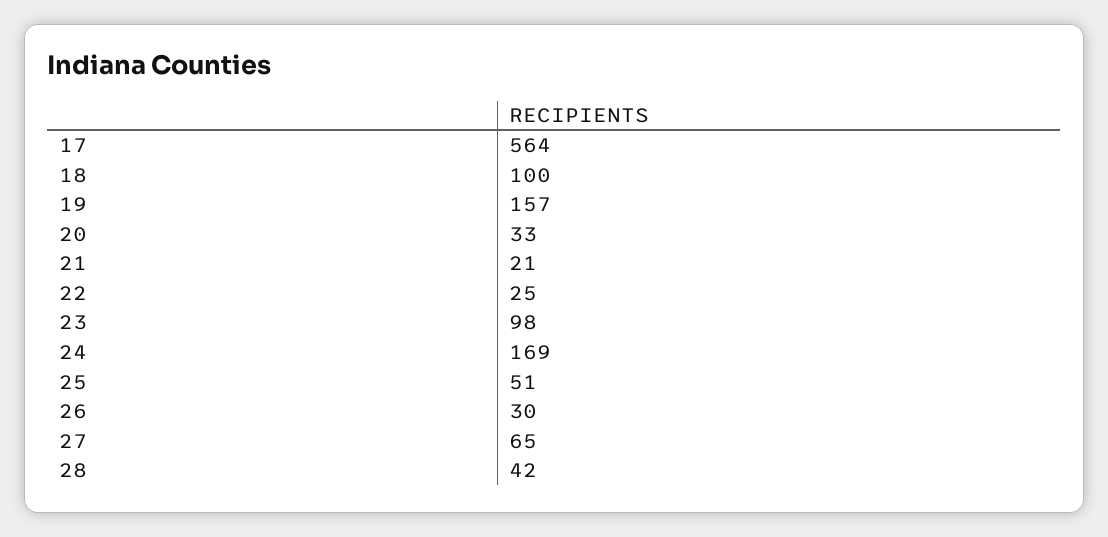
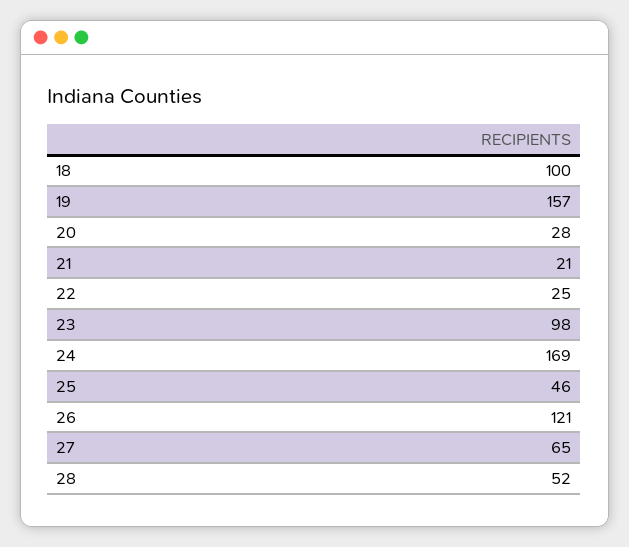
  {
-   "17": 564,
    "18": 100,
    "19": 157,
-   "20": 33,
+   "20": 28,
    "21": 21,
    "22": 25,
    "23": 98,
    "24": 169,
-   "25": 51,
+   "25": 46,
-   "26": 30,
+   "26": 121,
    "27": 65,
-   "28": 42
+   "28": 52
  }

